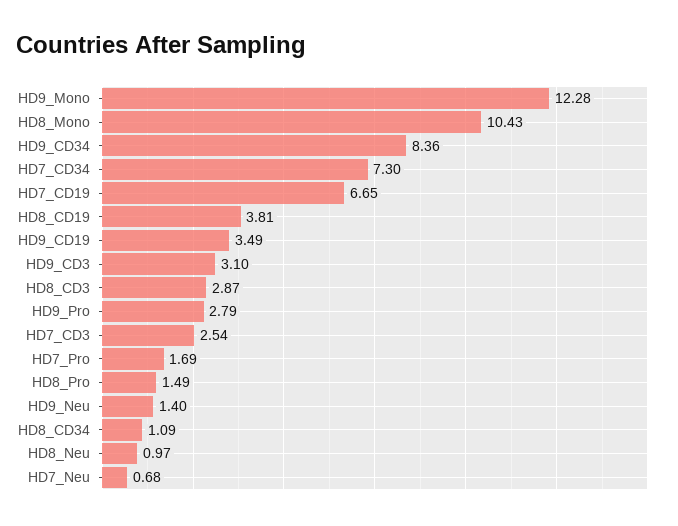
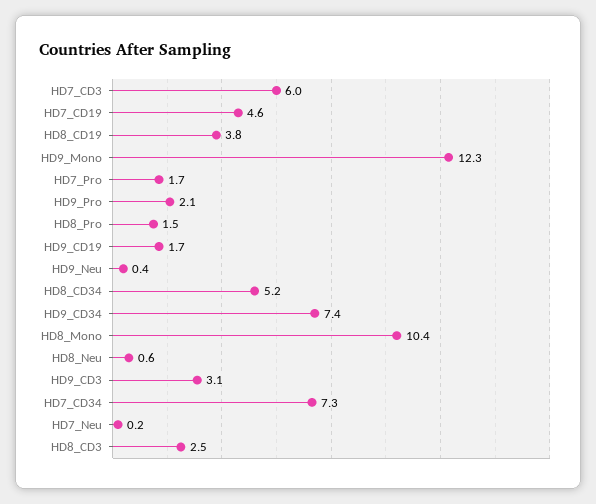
  {
    "HD9_Mono": 12.28,
    "HD8_Mono": 10.43,
-   "HD9_CD34": 8.36,
+   "HD9_CD34": 7.4,
    "HD7_CD34": 7.3,
-   "HD7_CD19": 6.65,
+   "HD7_CD19": 4.6,
    "HD8_CD19": 3.81,
-   "HD9_CD19": 3.49,
+   "HD9_CD19": 1.7,
    "HD9_CD3": 3.1,
-   "HD8_CD3": 2.87,
+   "HD8_CD3": 2.5,
-   "HD9_Pro": 2.79,
+   "HD9_Pro": 2.1,
-   "HD7_CD3": 2.54,
+   "HD7_CD3": 6,
    "HD7_Pro": 1.69,
    "HD8_Pro": 1.49,
-   "HD9_Neu": 1.4,
+   "HD9_Neu": 0.4,
-   "HD8_CD34": 1.09,
+   "HD8_CD34": 5.2,
-   "HD8_Neu": 0.97,
+   "HD8_Neu": 0.6,
-   "HD7_Neu": 0.68
+   "HD7_Neu": 0.2
  }

